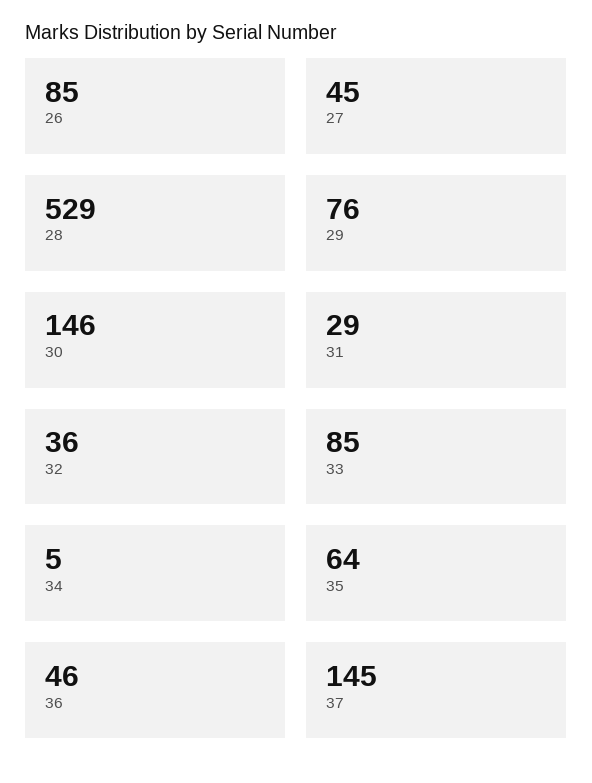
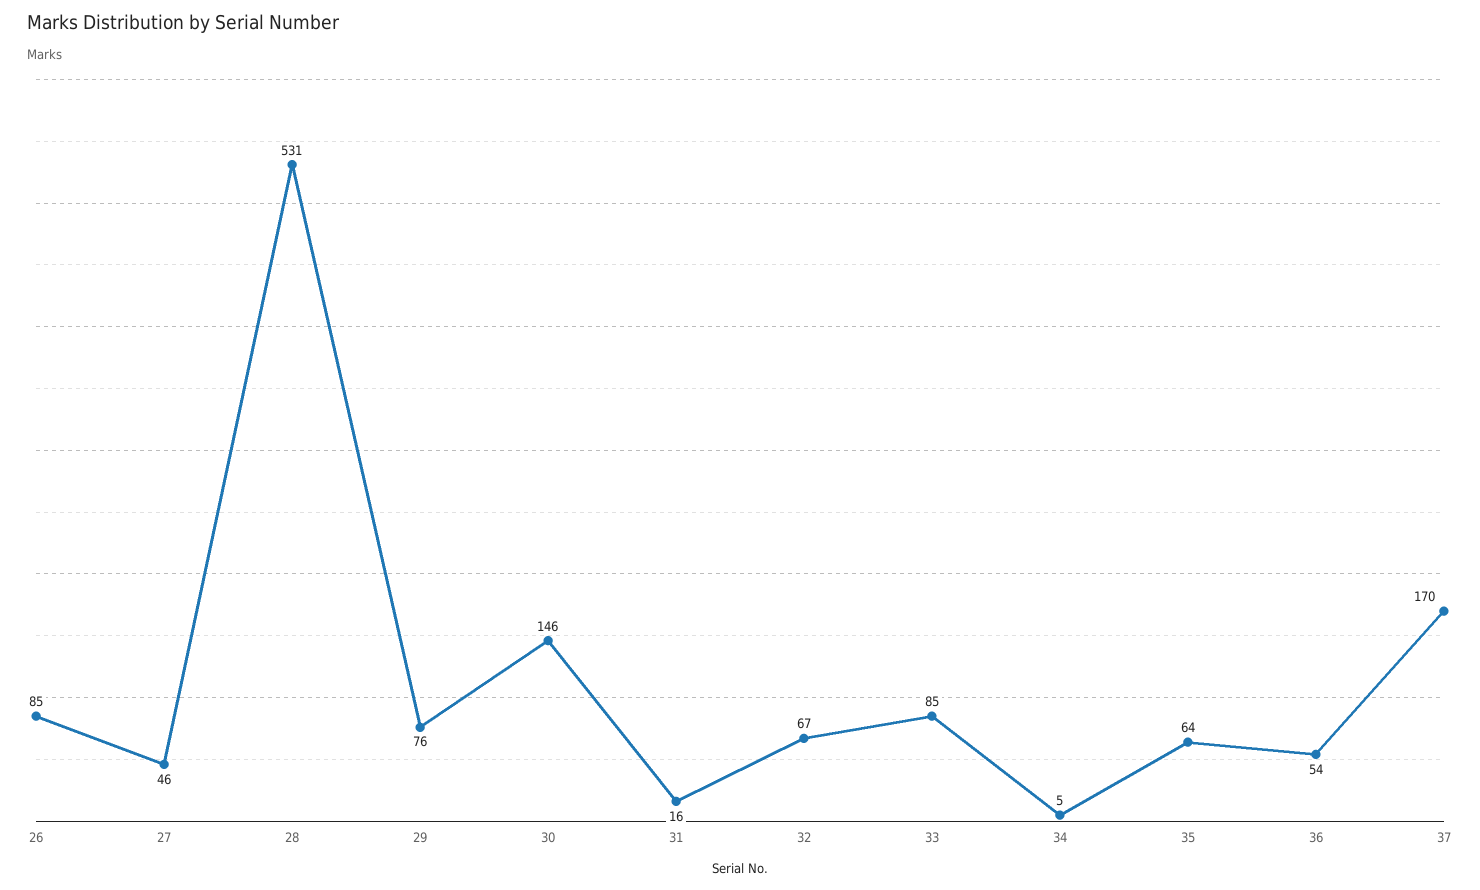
  {
    "26": 85,
-   "27": 45,
+   "27": 46,
-   "28": 529,
+   "28": 531,
    "29": 76,
    "30": 146,
-   "31": 29,
+   "31": 16,
-   "32": 36,
+   "32": 67,
    "33": 85,
    "34": 5,
    "35": 64,
-   "36": 46,
+   "36": 54,
-   "37": 145
+   "37": 170
  }

